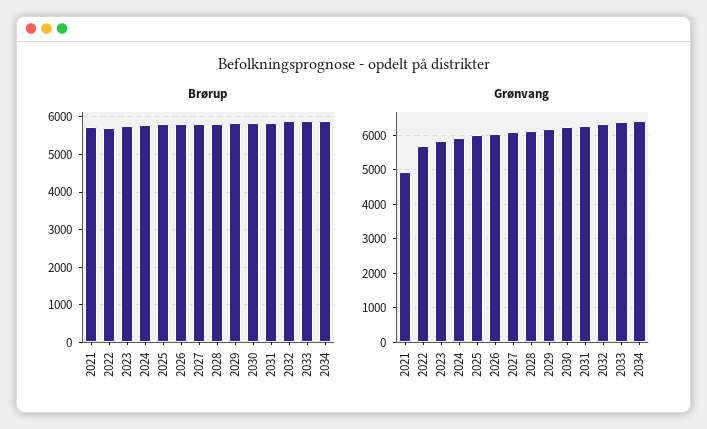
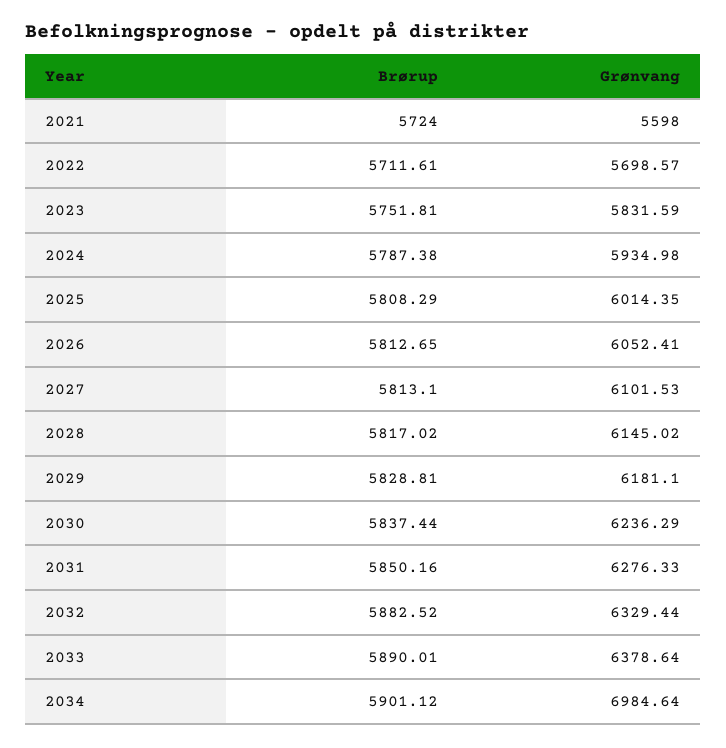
  {
    "Brørup": {
      "2021": 5724,
      "2022": 5711.61,
      "2023": 5751.81,
      "2024": 5787.38,
      "2025": 5808.29,
      "2026": 5812.65,
      "2027": 5813.1,
      "2028": 5817.02,
      "2029": 5828.81,
      "2030": 5837.44,
      "2031": 5850.16,
      "2032": 5882.52,
      "2033": 5890.01,
      "2034": 5901.12
    },
    "Grønvang": {
-     "2021": 5000,
+     "2021": 5598,
      "2022": 5698.57,
      "2023": 5831.59,
      "2024": 5934.98,
      "2025": 6014.35,
      "2026": 6052.41,
      "2027": 6101.53,
      "2028": 6145.02,
      "2029": 6181.1,
      "2030": 6236.29,
      "2031": 6276.33,
      "2032": 6329.44,
      "2033": 6378.64,
-     "2034": 6400
+     "2034": 6984.64
    }
  }

